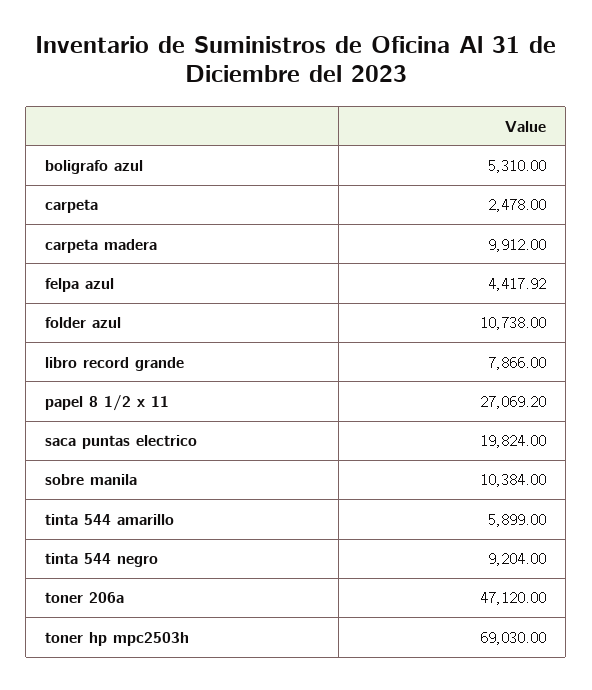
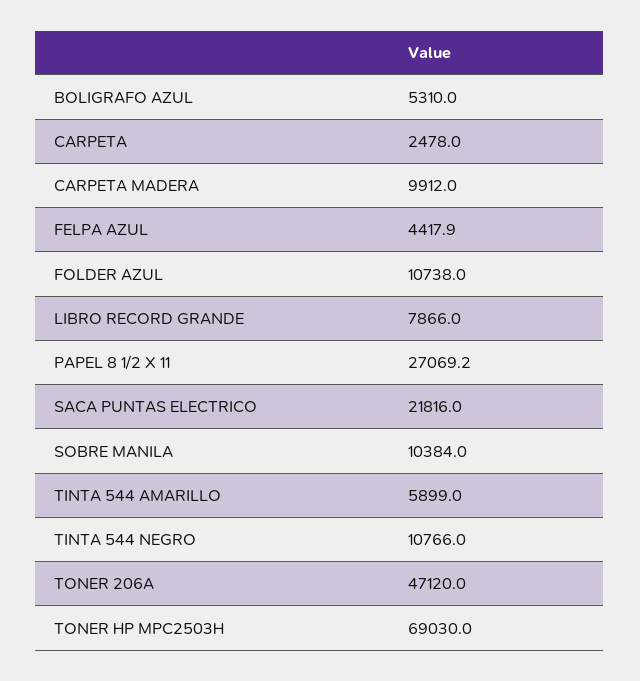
  {
    "boligrafo azul": 5310,
    "carpeta": 2478,
    "carpeta madera": 9912,
    "felpa azul": 4417.92,
    "folder azul": 10738,
    "libro record grande": 7866,
    "papel 8 1/2 x 11": 27069.2,
-   "saca puntas electrico": 19824,
+   "saca puntas electrico": 21816,
    "sobre manila": 10384,
    "tinta 544 amarillo": 5899,
-   "tinta 544 negro": 9204,
+   "tinta 544 negro": 10766,
    "toner 206a": 47120,
    "toner hp mpc2503h": 69030
  }

